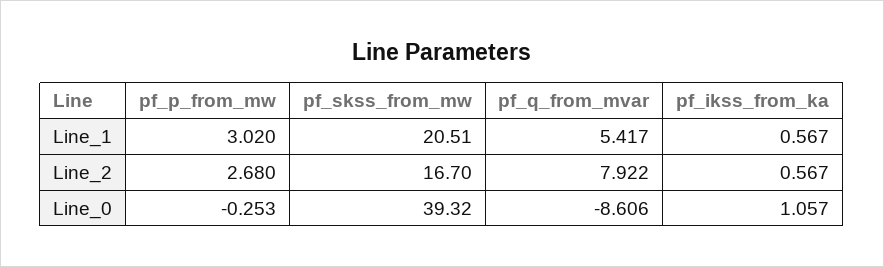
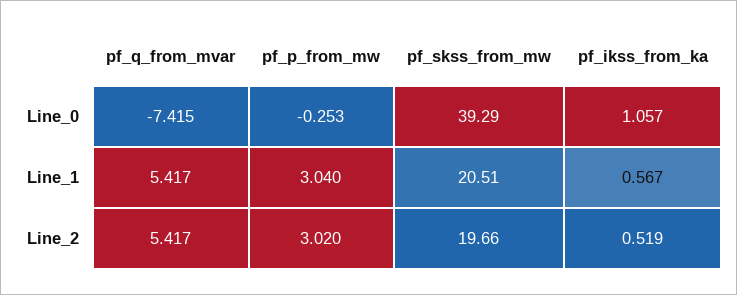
  {
    "pf_p_from_mw": {
-     "Line_1": 3.02,
+     "Line_1": 3.04,
-     "Line_2": 2.68,
+     "Line_2": 3.02,
      "Line_0": -0.253
    },
    "pf_skss_from_mw": {
      "Line_1": 20.51,
-     "Line_2": 16.7,
+     "Line_2": 19.66,
-     "Line_0": 39.32
+     "Line_0": 39.29
    },
    "pf_q_from_mvar": {
      "Line_1": 5.417,
-     "Line_2": 7.922,
+     "Line_2": 5.417,
-     "Line_0": -8.606
+     "Line_0": -7.415
    },
    "pf_ikss_from_ka": {
      "Line_1": 0.567,
-     "Line_2": 0.567,
+     "Line_2": 0.519,
      "Line_0": 1.057
    }
  }

